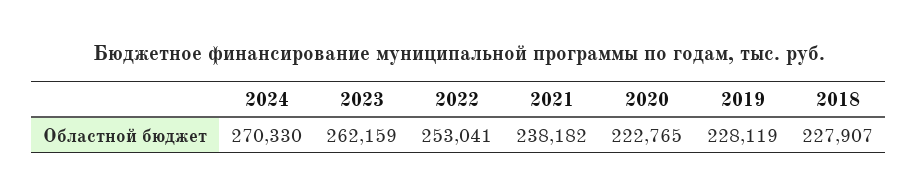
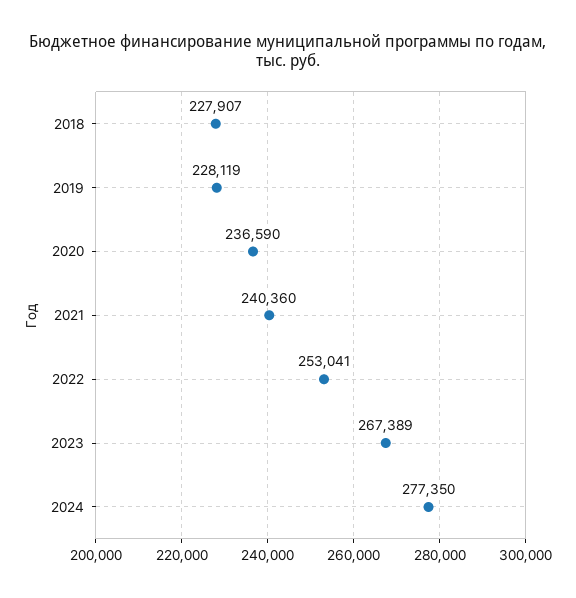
  {
-   "2024": 270330,
+   "2024": 277350,
-   "2023": 262159,
+   "2023": 267389,
    "2022": 253041,
-   "2021": 238182,
+   "2021": 240360,
-   "2020": 222765,
+   "2020": 236590,
    "2019": 228119,
    "2018": 227907
  }

